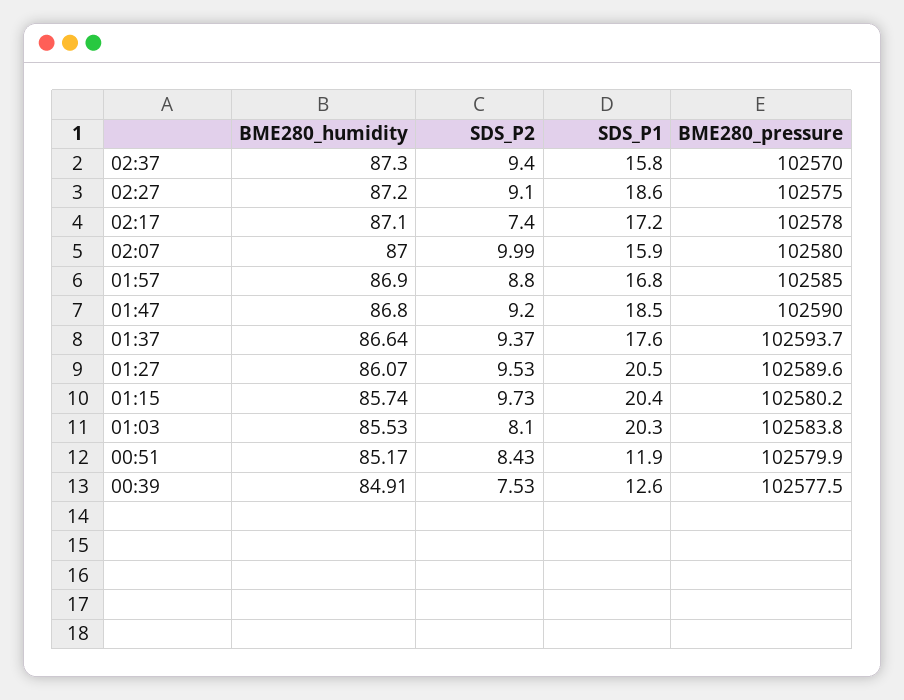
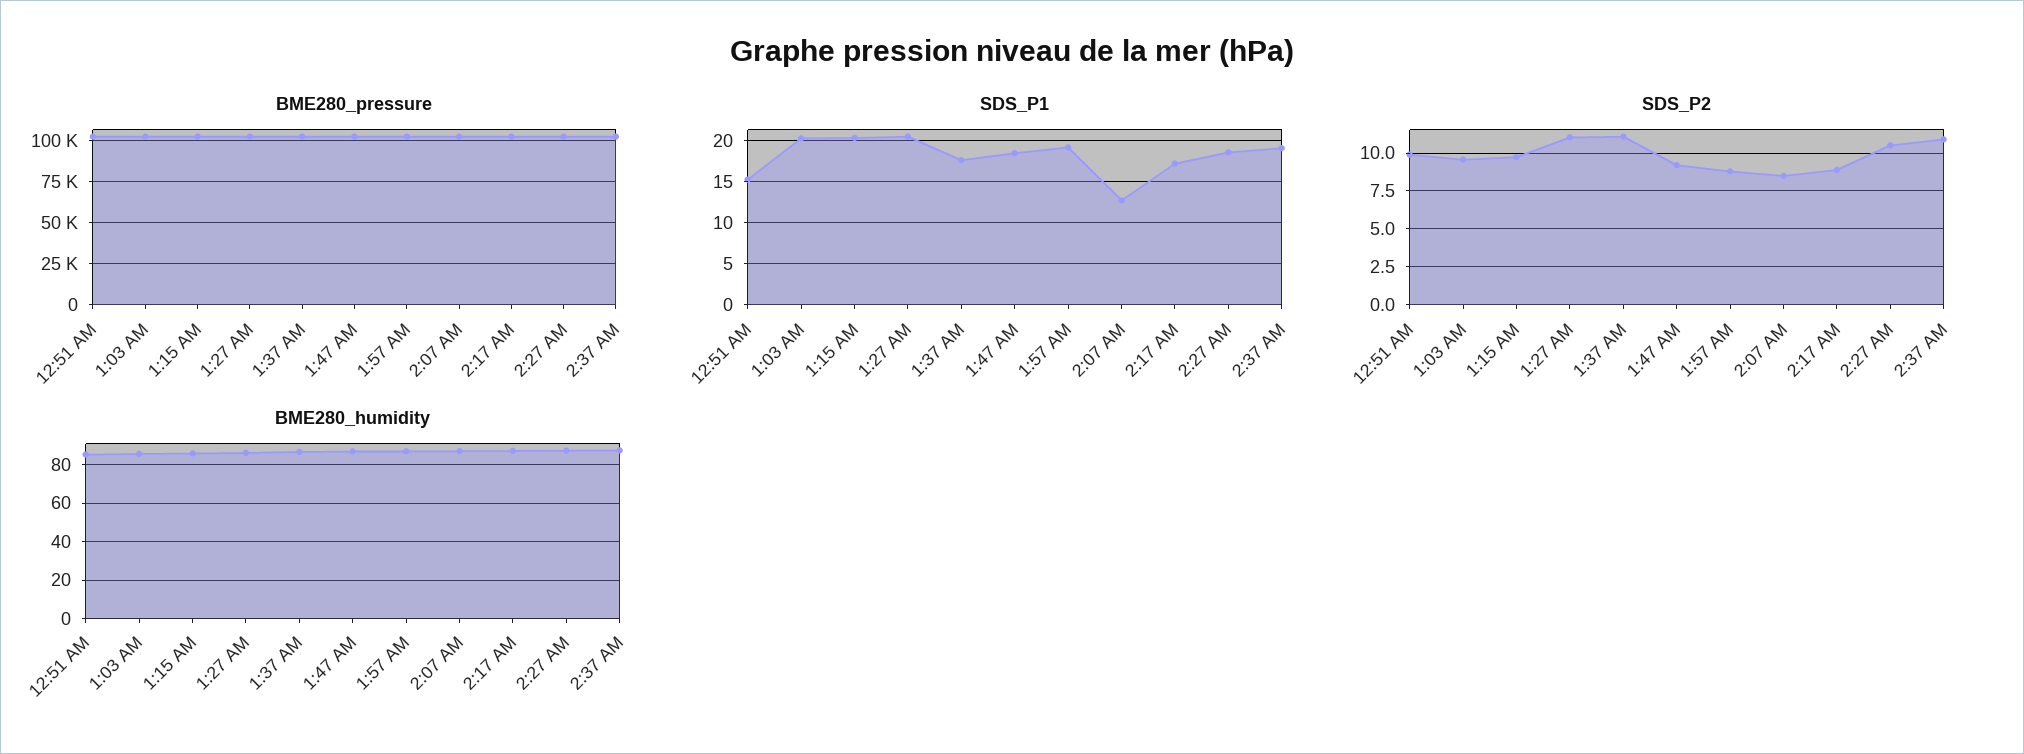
  {
    "BME280_humidity": {
      "02:37": 87.3,
      "02:27": 87.2,
      "02:17": 87.1,
      "02:07": 87,
      "01:57": 86.9,
      "01:47": 86.8,
      "01:37": 86.64,
      "01:27": 86.07,
      "01:15": 85.74,
      "01:03": 85.53,
-     "00:51": 85.17,
+     "00:51": 85.17
-     "00:39": 84.91
    },
    "SDS_P2": {
-     "02:37": 9.4,
+     "02:37": 11,
-     "02:27": 9.1,
+     "02:27": 10.5,
-     "02:17": 7.4,
+     "02:17": 9,
-     "02:07": 9.99,
+     "02:07": 8.5,
      "01:57": 8.8,
      "01:47": 9.2,
-     "01:37": 9.37,
+     "01:37": 11,
-     "01:27": 9.53,
+     "01:27": 11,
      "01:15": 9.73,
-     "01:03": 8.1,
+     "01:03": 9.5,
-     "00:51": 8.43,
+     "00:51": 10
-     "00:39": 7.53
    },
    "SDS_P1": {
-     "02:37": 15.8,
+     "02:37": 19,
      "02:27": 18.6,
      "02:17": 17.2,
-     "02:07": 15.9,
+     "02:07": 13,
-     "01:57": 16.8,
+     "01:57": 19,
      "01:47": 18.5,
      "01:37": 17.6,
      "01:27": 20.5,
      "01:15": 20.4,
      "01:03": 20.3,
-     "00:51": 11.9,
+     "00:51": 15
-     "00:39": 12.6
    },
    "BME280_pressure": {
      "02:37": 102570,
      "02:27": 102575,
      "02:17": 102578,
      "02:07": 102580,
      "01:57": 102585,
      "01:47": 102590,
      "01:37": 102593.7,
      "01:27": 102589.6,
      "01:15": 102580.2,
      "01:03": 102583.8,
-     "00:51": 102579.9,
+     "00:51": 102579.9
-     "00:39": 102577.5
    }
  }

